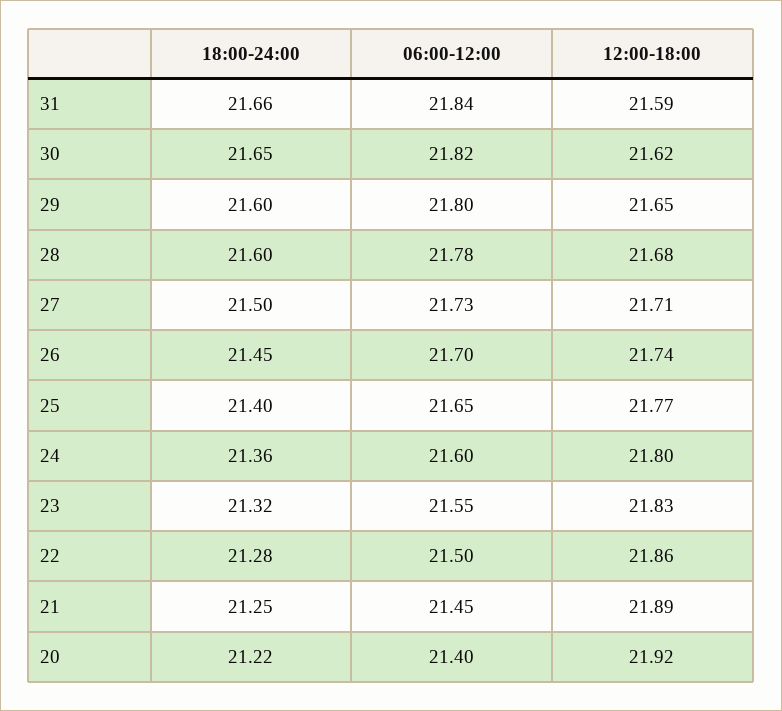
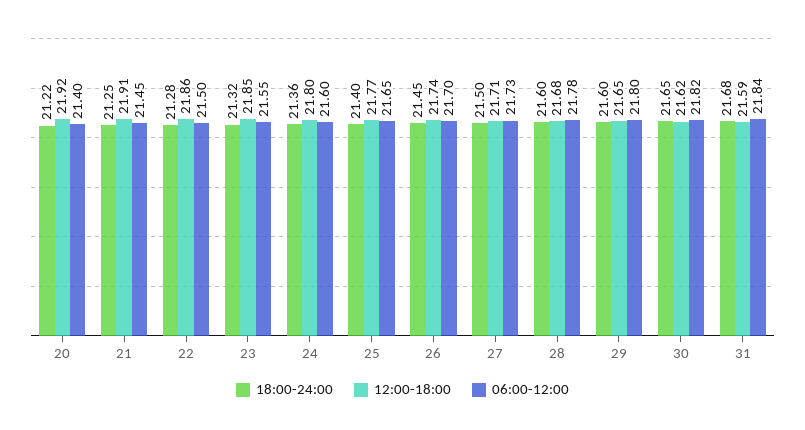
  {
    "18:00-24:00": {
-     "31": 21.66,
+     "31": 21.68,
      "30": 21.65,
      "29": 21.6,
      "28": 21.6,
      "27": 21.5,
      "26": 21.45,
      "25": 21.4,
      "24": 21.36,
      "23": 21.32,
      "22": 21.28,
      "21": 21.25,
      "20": 21.22
    },
    "06:00-12:00": {
      "31": 21.84,
      "30": 21.82,
      "29": 21.8,
      "28": 21.78,
      "27": 21.73,
      "26": 21.7,
      "25": 21.65,
      "24": 21.6,
      "23": 21.55,
      "22": 21.5,
      "21": 21.45,
      "20": 21.4
    },
    "12:00-18:00": {
      "31": 21.59,
      "30": 21.62,
      "29": 21.65,
      "28": 21.68,
      "27": 21.71,
      "26": 21.74,
      "25": 21.77,
      "24": 21.8,
-     "23": 21.83,
+     "23": 21.85,
      "22": 21.86,
-     "21": 21.89,
+     "21": 21.91,
      "20": 21.92
    }
  }

